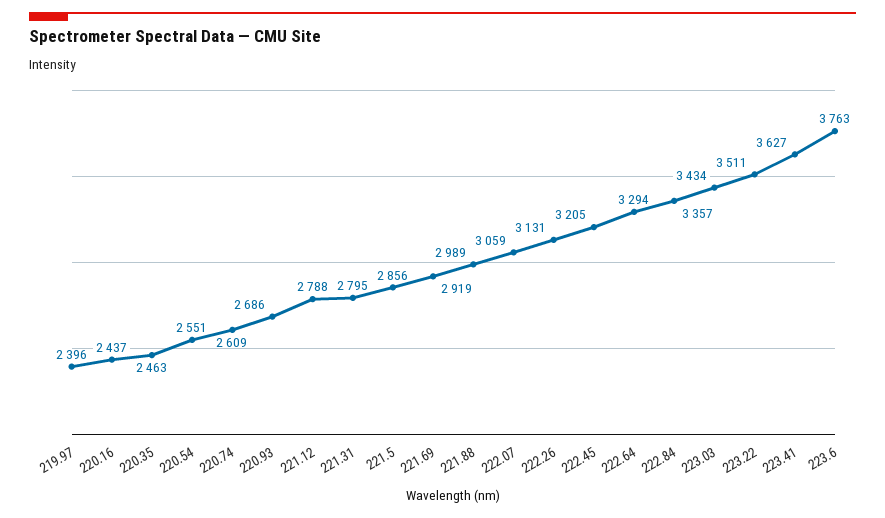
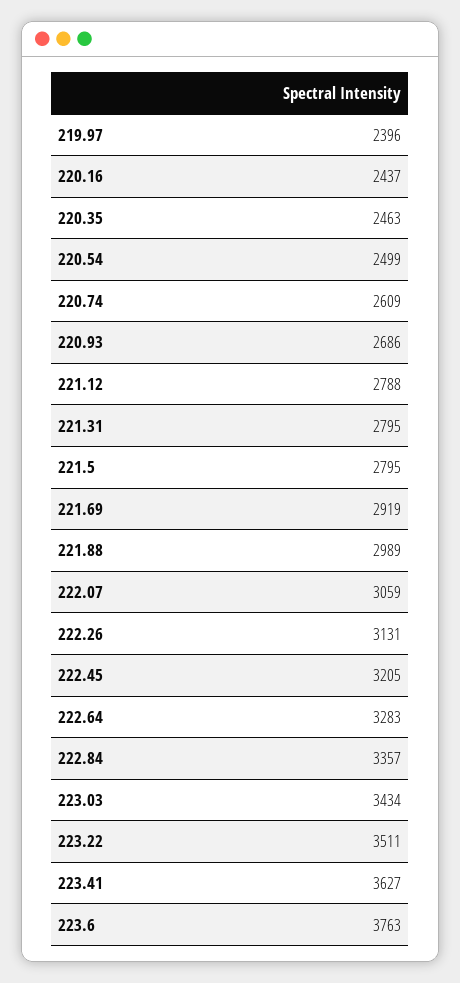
  {
    "219.97": 2396,
    "220.16": 2437,
    "220.35": 2463,
-   "220.54": 2551,
+   "220.54": 2499,
    "220.74": 2609,
    "220.93": 2686,
    "221.12": 2788,
    "221.31": 2795,
-   "221.5": 2856,
+   "221.5": 2795,
    "221.69": 2919,
    "221.88": 2989,
    "222.07": 3059,
    "222.26": 3131,
    "222.45": 3205,
-   "222.64": 3294,
+   "222.64": 3283,
    "222.84": 3357,
    "223.03": 3434,
    "223.22": 3511,
    "223.41": 3627,
    "223.6": 3763
  }

